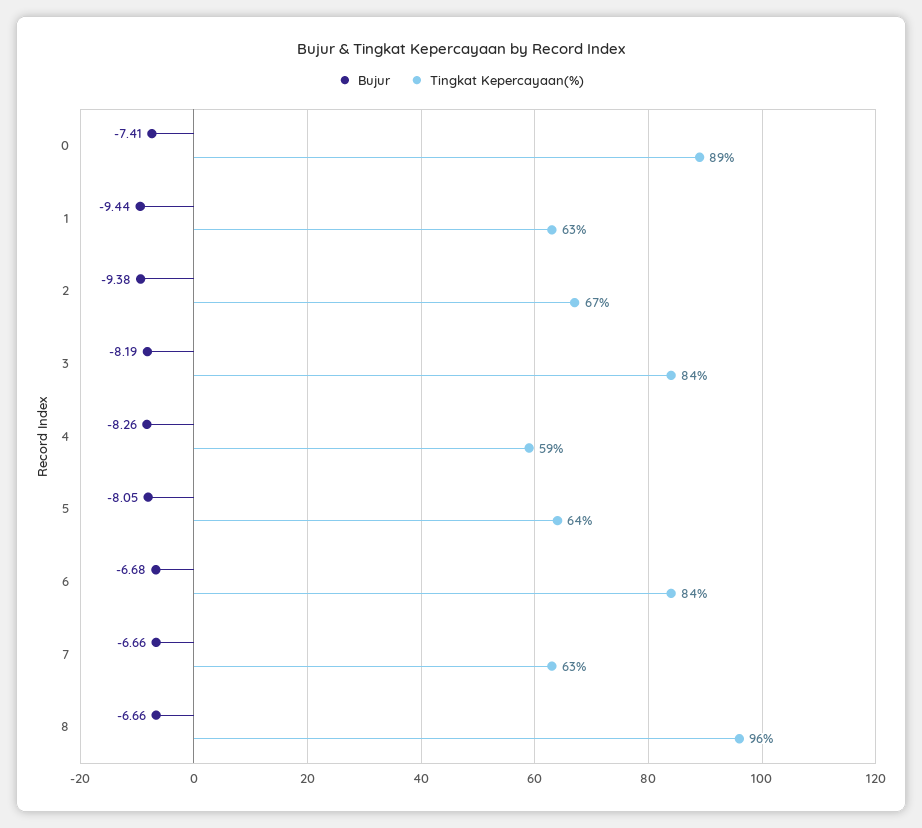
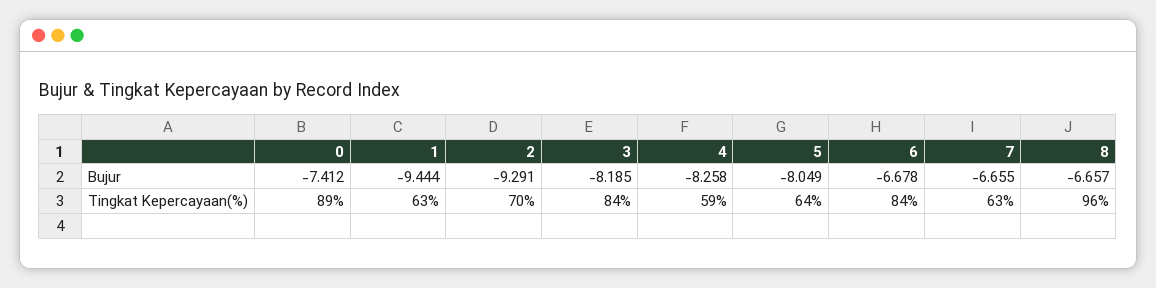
  {
    "Bujur": {
      "0": -7.412,
      "1": -9.444,
-     "2": -9.38,
+     "2": -9.291,
      "3": -8.185,
      "4": -8.258,
      "5": -8.049,
      "6": -6.678,
      "7": -6.655,
      "8": -6.657
    },
    "Tingkat Kepercayaan(%)": {
      "0": 89,
      "1": 63,
-     "2": 67,
+     "2": 70,
      "3": 84,
      "4": 59,
      "5": 64,
      "6": 84,
      "7": 63,
      "8": 96
    }
  }

